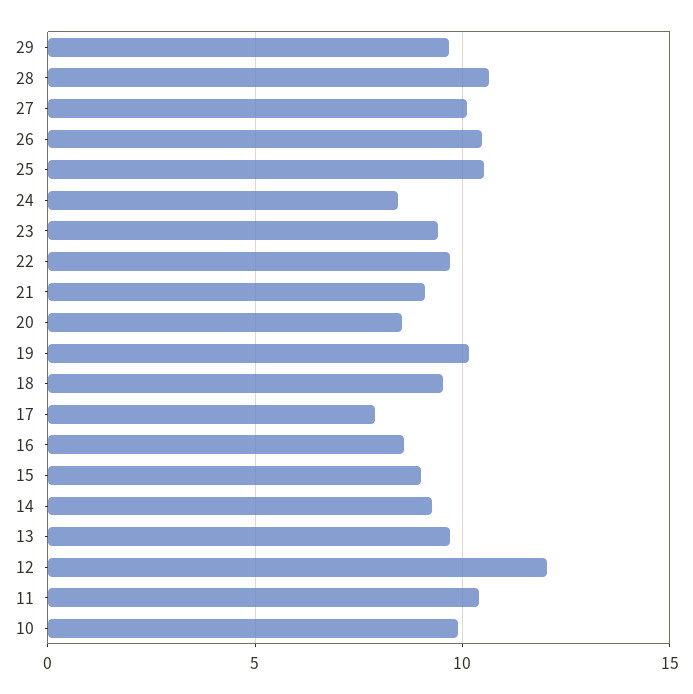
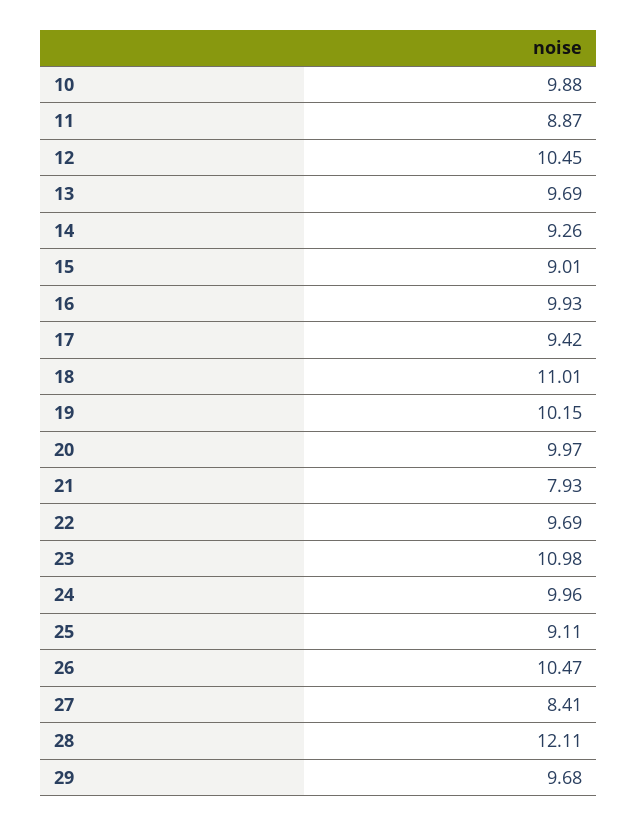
  {
    "29": 9.68,
-   "28": 10.5,
+   "28": 12.11,
-   "27": 10,
+   "27": 8.41,
    "26": 10.47,
-   "25": 10.5,
+   "25": 9.11,
-   "24": 8.5,
+   "24": 9.96,
-   "23": 9.5,
+   "23": 10.98,
    "22": 9.69,
-   "21": 9,
+   "21": 7.93,
-   "20": 8.5,
+   "20": 9.97,
    "19": 10.15,
-   "18": 9.5,
+   "18": 11.01,
-   "17": 8,
+   "17": 9.42,
-   "16": 8.5,
+   "16": 9.93,
    "15": 9.01,
    "14": 9.26,
    "13": 9.69,
-   "12": 12,
+   "12": 10.45,
-   "11": 10.5,
+   "11": 8.87,
    "10": 9.88
  }

